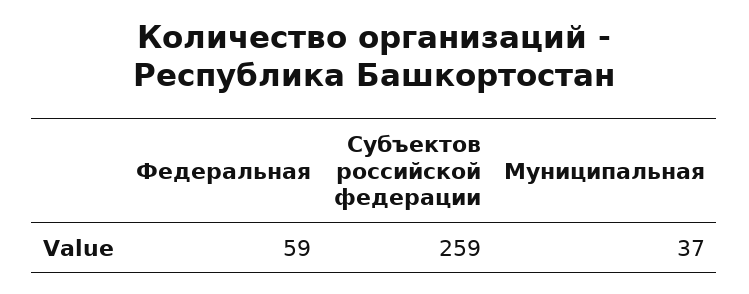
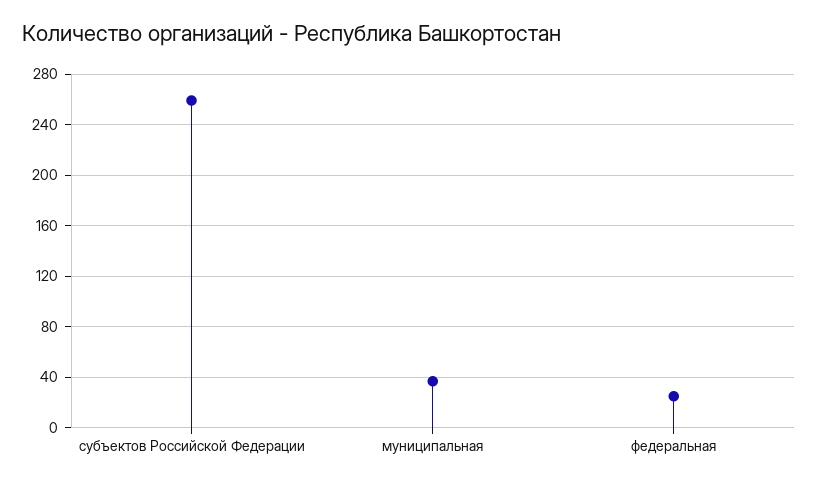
  {
-   "Федеральная": 59,
+   "Федеральная": 25,
    "Субъектов российской федерации": 259,
    "Муниципальная": 37
  }

